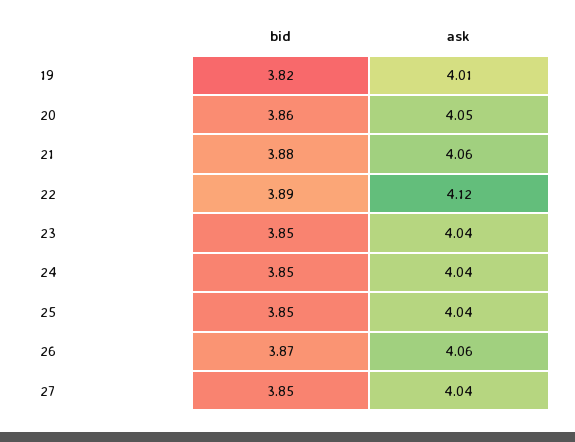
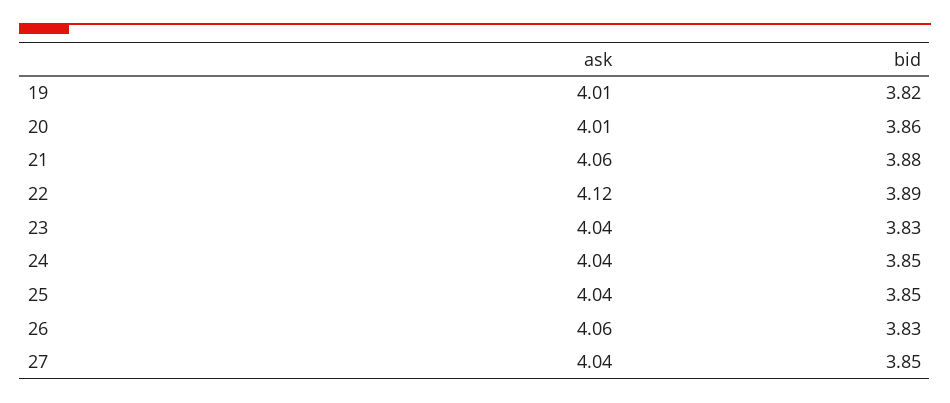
  {
    "bid": {
      "19": 3.82,
      "20": 3.86,
      "21": 3.88,
      "22": 3.89,
-     "23": 3.85,
+     "23": 3.83,
      "24": 3.85,
      "25": 3.85,
-     "26": 3.87,
+     "26": 3.83,
      "27": 3.85
    },
    "ask": {
      "19": 4.01,
-     "20": 4.05,
+     "20": 4.01,
      "21": 4.06,
      "22": 4.12,
      "23": 4.04,
      "24": 4.04,
      "25": 4.04,
      "26": 4.06,
      "27": 4.04
    }
  }

